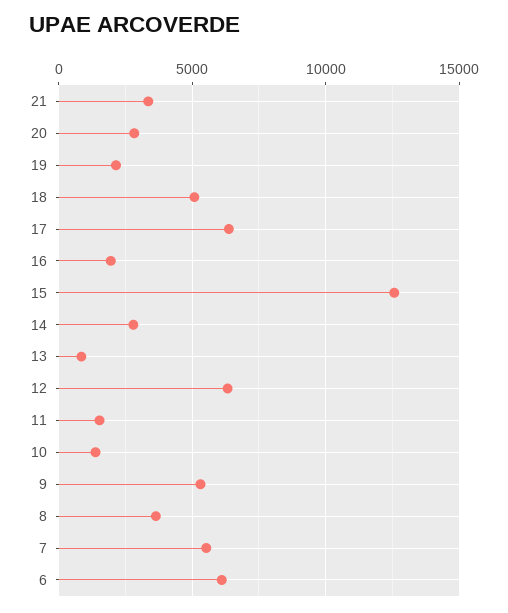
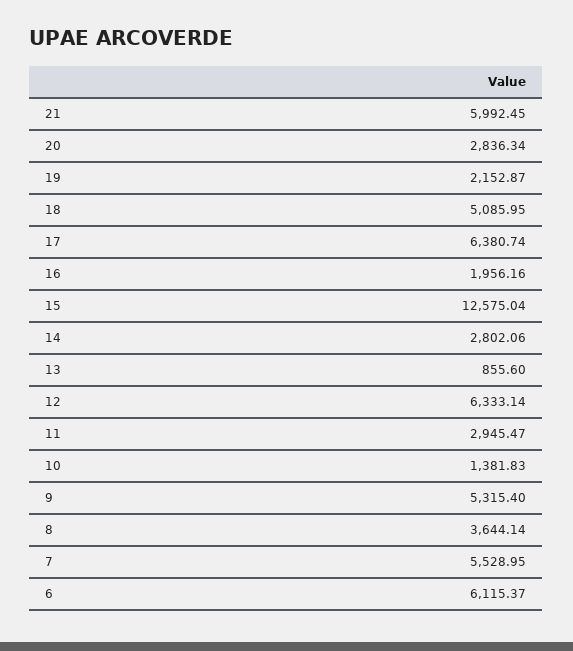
  {
-   "21": 3500,
+   "21": 5992.45,
    "20": 2836.34,
    "19": 2152.87,
    "18": 5085.95,
    "17": 6380.74,
    "16": 1956.16,
    "15": 12575.04,
    "14": 2802.06,
    "13": 855.6,
    "12": 6333.14,
-   "11": 1500,
+   "11": 2945.47,
    "10": 1381.83,
    "9": 5315.4,
    "8": 3644.14,
    "7": 5528.95,
    "6": 6115.37
  }

